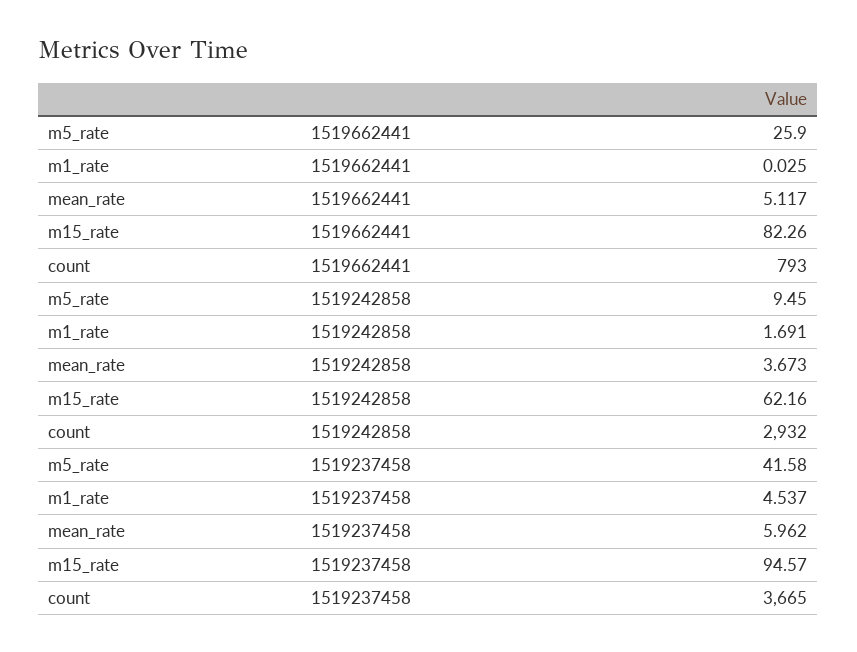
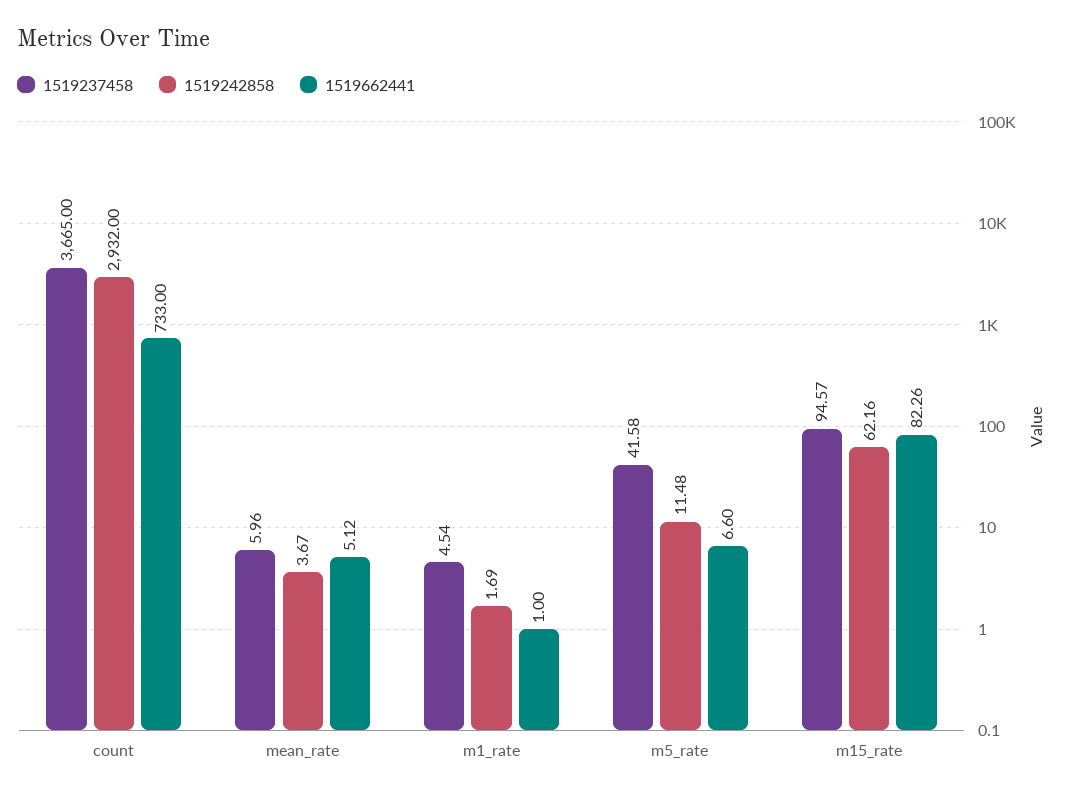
  {
    "1519662441": {
-     "m5_rate": 25.9,
+     "m5_rate": 6.6,
-     "m1_rate": 0.025,
+     "m1_rate": 1,
      "mean_rate": 5.117,
      "m15_rate": 82.26,
-     "count": 793
+     "count": 733
    },
    "1519242858": {
-     "m5_rate": 9.45,
+     "m5_rate": 11.48,
      "m1_rate": 1.691,
      "mean_rate": 3.673,
      "m15_rate": 62.16,
      "count": 2932
    },
    "1519237458": {
      "m5_rate": 41.58,
      "m1_rate": 4.537,
      "mean_rate": 5.962,
      "m15_rate": 94.57,
      "count": 3665
    }
  }

